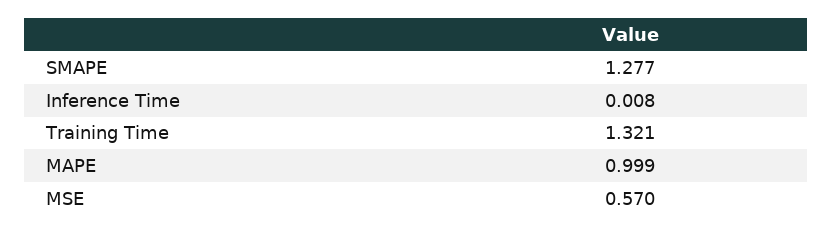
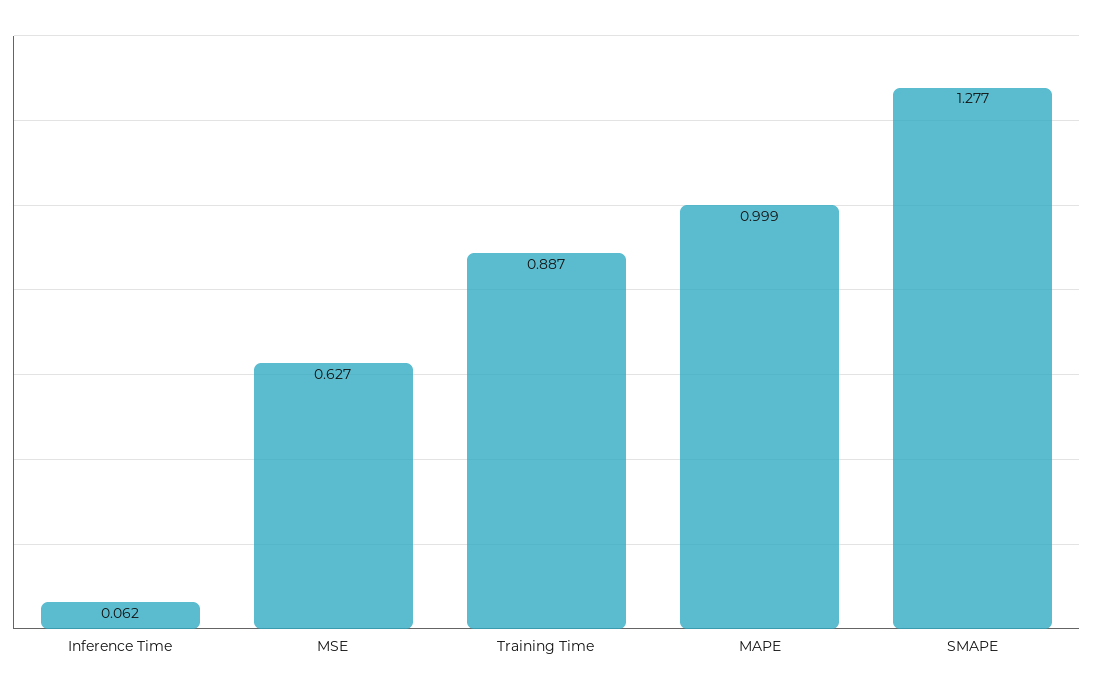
  {
    "SMAPE": 1.277,
-   "Inference Time": 0.008,
+   "Inference Time": 0.062,
-   "Training Time": 1.321,
+   "Training Time": 0.887,
    "MAPE": 0.999,
-   "MSE": 0.57
+   "MSE": 0.627
  }

